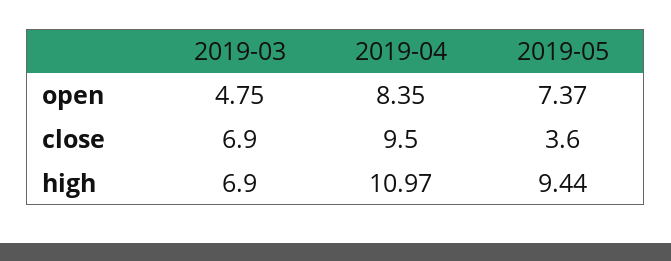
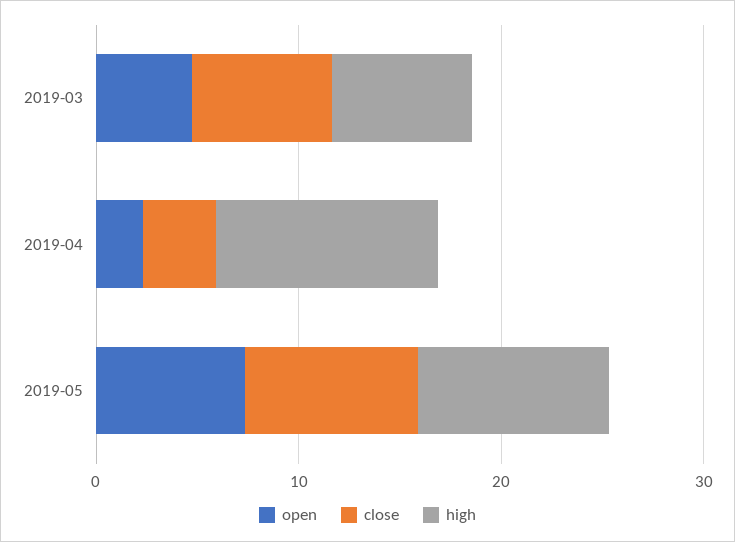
  {
    "open": {
      "2019-03": 4.75,
-     "2019-04": 8.35,
+     "2019-04": 2,
      "2019-05": 7.37
    },
    "close": {
      "2019-03": 6.9,
-     "2019-04": 9.5,
+     "2019-04": 4,
-     "2019-05": 3.6
+     "2019-05": 8
    },
    "high": {
      "2019-03": 6.9,
      "2019-04": 10.97,
      "2019-05": 9.44
    }
  }

